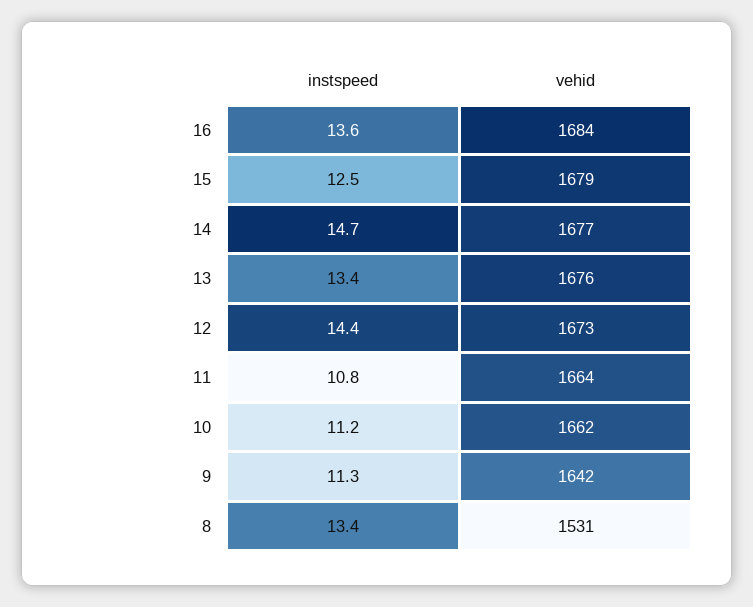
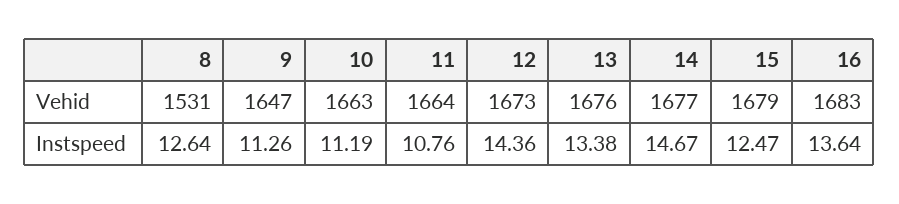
  {
    "instspeed": {
      "16": 13.64,
      "15": 12.47,
      "14": 14.67,
      "13": 13.38,
      "12": 14.36,
      "11": 10.76,
      "10": 11.19,
      "9": 11.26,
-     "8": 13.4
+     "8": 12.64
    },
    "vehid": {
-     "16": 1684,
+     "16": 1683,
      "15": 1679,
      "14": 1677,
      "13": 1676,
      "12": 1673,
      "11": 1664,
-     "10": 1662,
+     "10": 1663,
-     "9": 1642,
+     "9": 1647,
      "8": 1531
    }
  }

